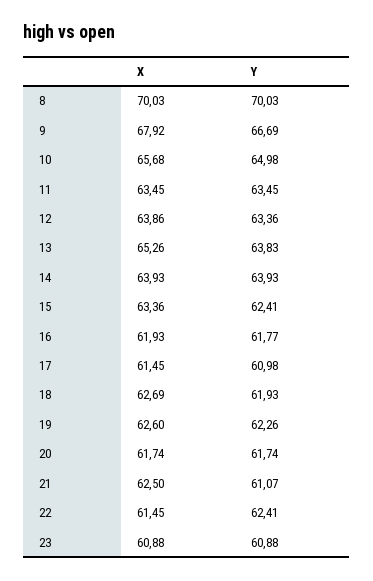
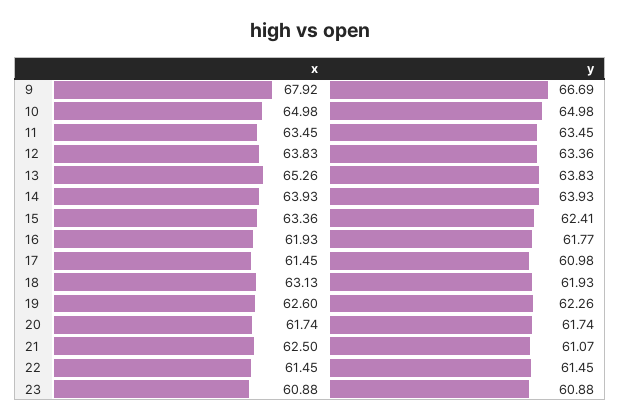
  {
    "X": {
-     "8": 70.03,
      "9": 67.92,
-     "10": 65.68,
+     "10": 64.98,
      "11": 63.45,
-     "12": 63.86,
+     "12": 63.83,
      "13": 65.26,
      "14": 63.93,
      "15": 63.36,
      "16": 61.93,
      "17": 61.45,
-     "18": 62.69,
+     "18": 63.13,
      "19": 62.6,
      "20": 61.74,
      "21": 62.5,
      "22": 61.45,
      "23": 60.88
    },
    "Y": {
-     "8": 70.03,
      "9": 66.69,
      "10": 64.98,
      "11": 63.45,
      "12": 63.36,
      "13": 63.83,
      "14": 63.93,
      "15": 62.41,
      "16": 61.77,
      "17": 60.98,
      "18": 61.93,
      "19": 62.26,
      "20": 61.74,
      "21": 61.07,
-     "22": 62.41,
+     "22": 61.45,
      "23": 60.88
    }
  }

